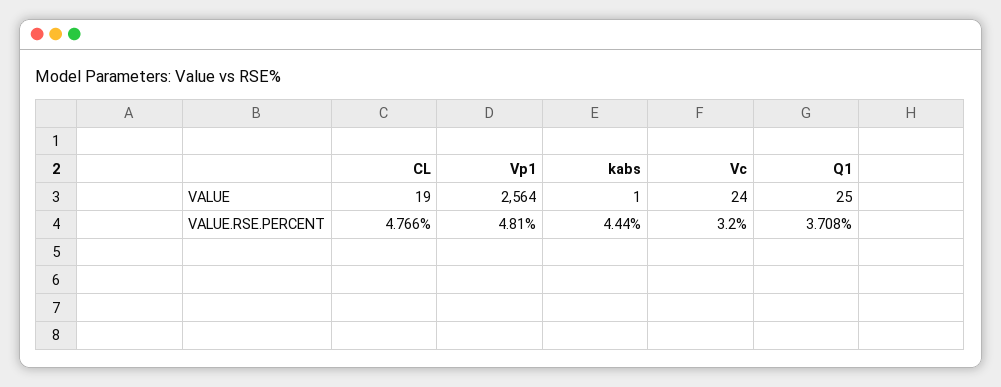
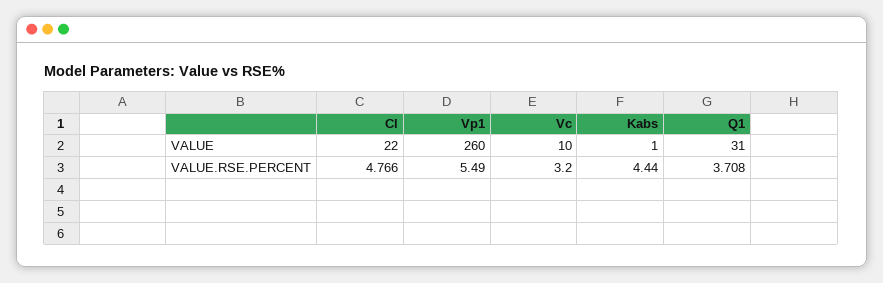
  {
    "CL": {
-     "VALUE": 19,
+     "VALUE": 22,
      "VALUE.RSE.PERCENT": 4.766
    },
    "Vp1": {
-     "VALUE": 2564,
+     "VALUE": 260,
-     "VALUE.RSE.PERCENT": 4.81
+     "VALUE.RSE.PERCENT": 5.49
    },
    "kabs": {
      "VALUE": 1,
      "VALUE.RSE.PERCENT": 4.44
    },
    "Vc": {
-     "VALUE": 24,
+     "VALUE": 10,
      "VALUE.RSE.PERCENT": 3.2
    },
    "Q1": {
-     "VALUE": 25,
+     "VALUE": 31,
      "VALUE.RSE.PERCENT": 3.708
    }
  }

